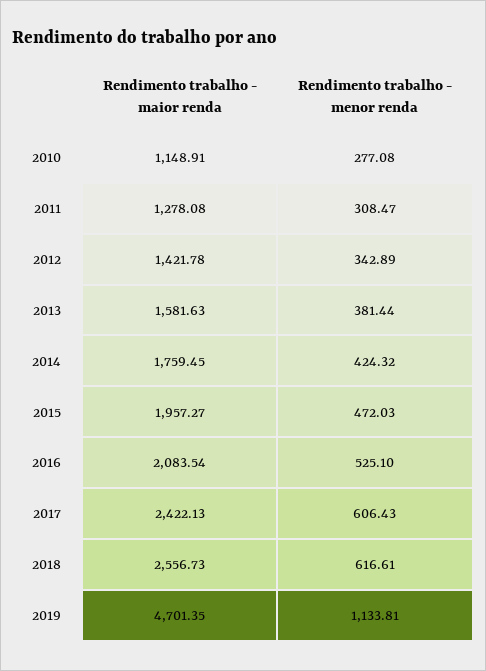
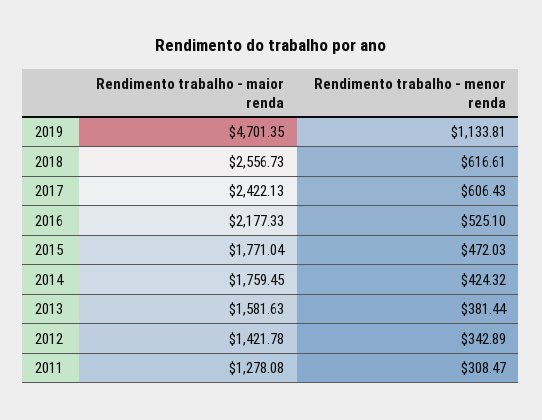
  {
    "Rendimento trabalho - maior renda": {
-     "2010": 1148.91,
      "2011": 1278.08,
      "2012": 1421.78,
      "2013": 1581.63,
      "2014": 1759.45,
-     "2015": 1957.27,
+     "2015": 1771.04,
-     "2016": 2083.54,
+     "2016": 2177.33,
      "2017": 2422.13,
      "2018": 2556.73,
      "2019": 4701.35
    },
    "Rendimento trabalho - menor renda": {
-     "2010": 277.08,
      "2011": 308.47,
      "2012": 342.89,
      "2013": 381.44,
      "2014": 424.32,
      "2015": 472.03,
      "2016": 525.1,
      "2017": 606.43,
      "2018": 616.61,
      "2019": 1133.81
    }
  }

